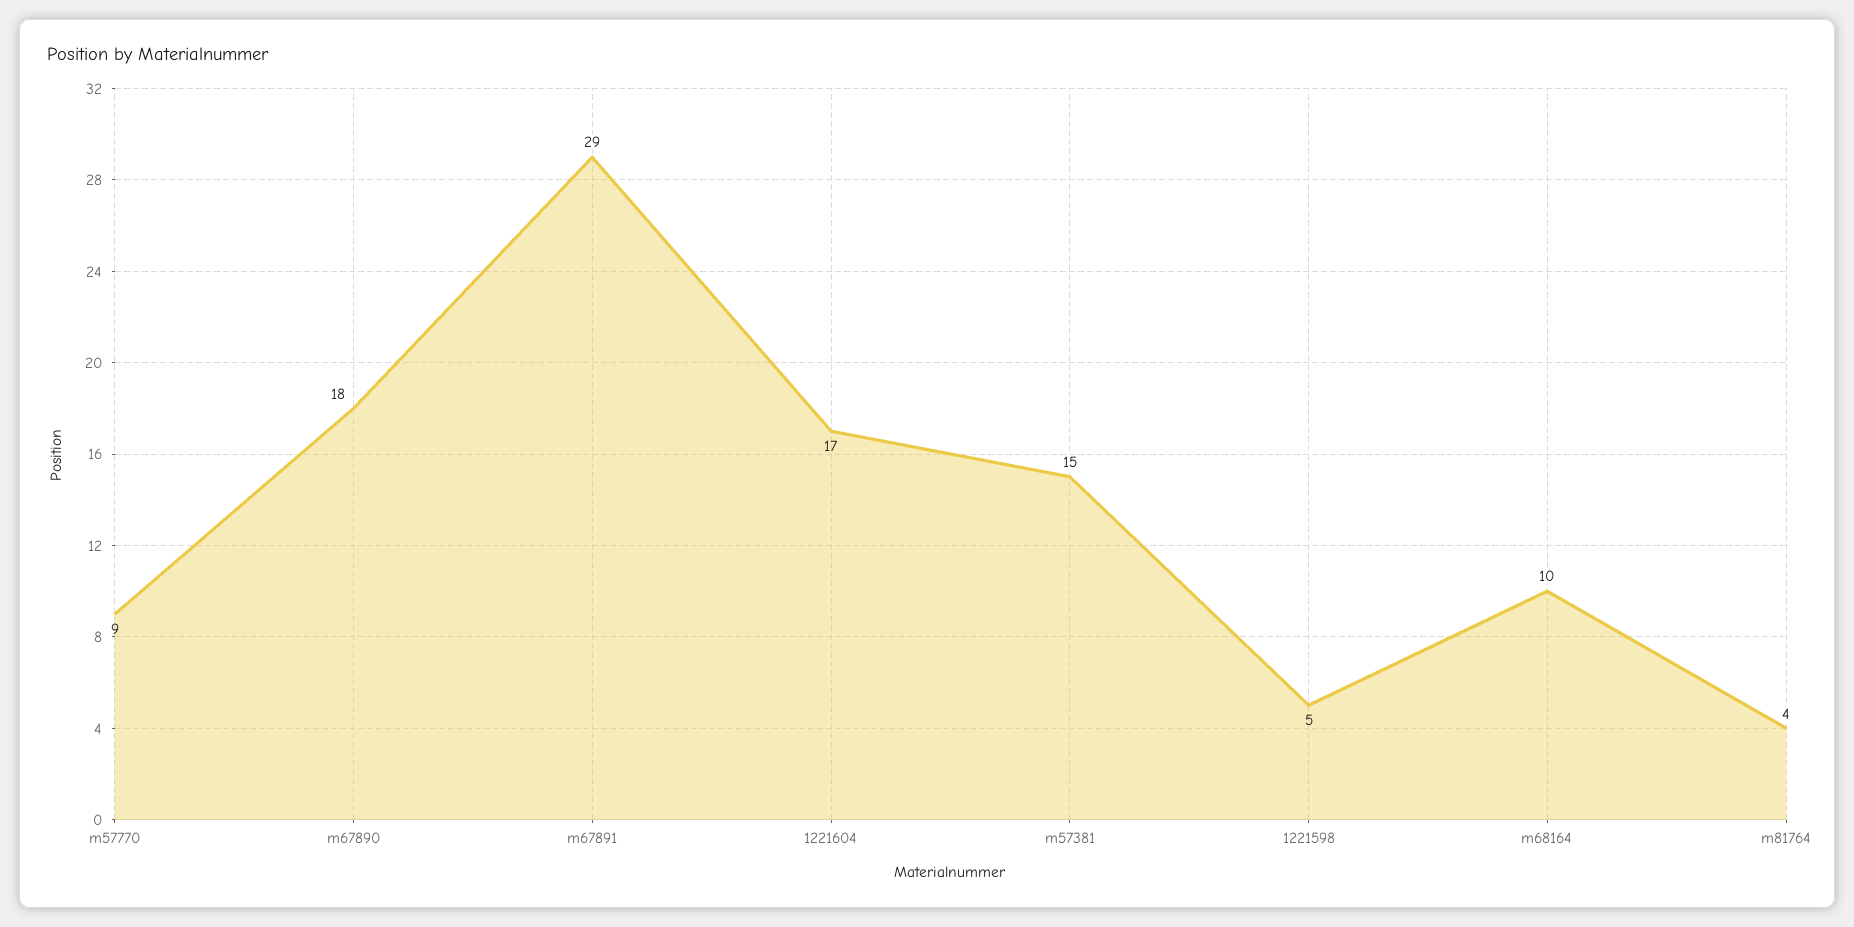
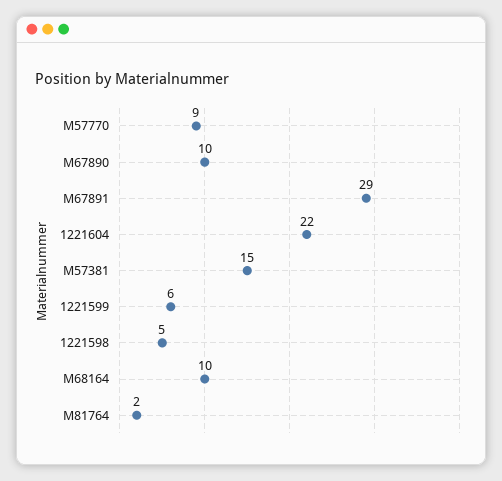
  {
    "m57770": 9,
-   "m67890": 18,
+   "m67890": 10,
    "m67891": 29,
-   "1221604": 17,
+   "1221604": 22,
    "m57381": 15,
    "1221598": 5,
    "m68164": 10,
-   "m81764": 4
+   "m81764": 2,
+   "1221599": 6
  }

